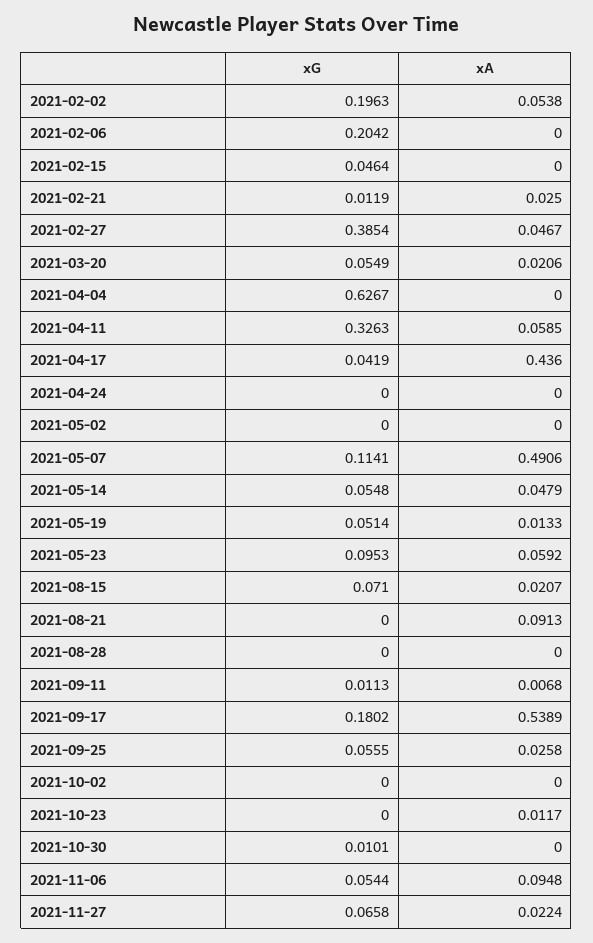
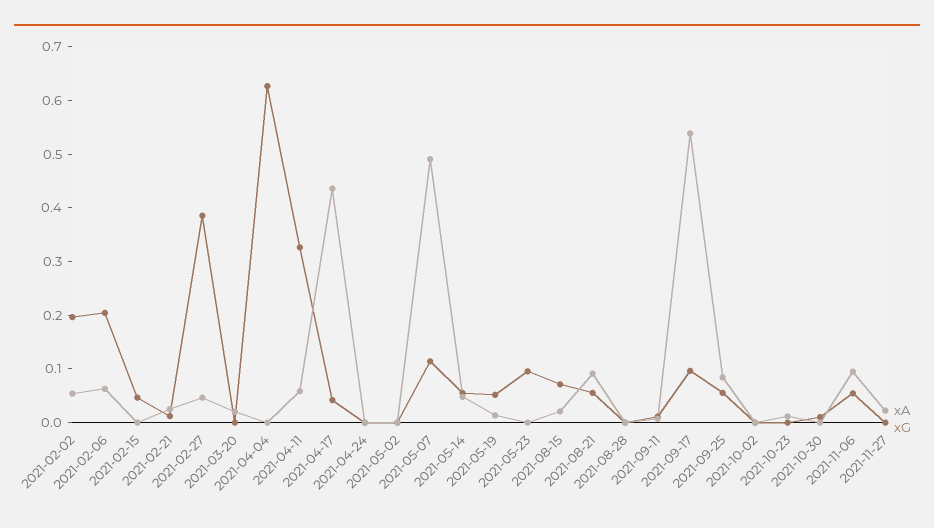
  {
    "xG": {
      "2021-02-02": 0.1963,
      "2021-02-06": 0.2042,
      "2021-02-15": 0.0464,
      "2021-02-21": 0.0119,
      "2021-02-27": 0.3854,
-     "2021-03-20": 0.0549,
+     "2021-03-20": 0,
      "2021-04-04": 0.6267,
      "2021-04-11": 0.3263,
      "2021-04-17": 0.0419,
      "2021-04-24": 0,
      "2021-05-02": 0,
      "2021-05-07": 0.1141,
      "2021-05-14": 0.0548,
      "2021-05-19": 0.0514,
      "2021-05-23": 0.0953,
      "2021-08-15": 0.071,
-     "2021-08-21": 0,
+     "2021-08-21": 0.06,
      "2021-08-28": 0,
      "2021-09-11": 0.0113,
-     "2021-09-17": 0.1802,
+     "2021-09-17": 0.1,
      "2021-09-25": 0.0555,
      "2021-10-02": 0,
      "2021-10-23": 0,
      "2021-10-30": 0.0101,
      "2021-11-06": 0.0544,
-     "2021-11-27": 0.0658
+     "2021-11-27": 0
    },
    "xA": {
      "2021-02-02": 0.0538,
-     "2021-02-06": 0,
+     "2021-02-06": 0.06,
      "2021-02-15": 0,
      "2021-02-21": 0.025,
      "2021-02-27": 0.0467,
      "2021-03-20": 0.0206,
      "2021-04-04": 0,
      "2021-04-11": 0.0585,
      "2021-04-17": 0.436,
      "2021-04-24": 0,
      "2021-05-02": 0,
      "2021-05-07": 0.4906,
      "2021-05-14": 0.0479,
      "2021-05-19": 0.0133,
-     "2021-05-23": 0.0592,
+     "2021-05-23": 0,
      "2021-08-15": 0.0207,
      "2021-08-21": 0.0913,
      "2021-08-28": 0,
      "2021-09-11": 0.0068,
      "2021-09-17": 0.5389,
-     "2021-09-25": 0.0258,
+     "2021-09-25": 0.08,
      "2021-10-02": 0,
      "2021-10-23": 0.0117,
      "2021-10-30": 0,
      "2021-11-06": 0.0948,
      "2021-11-27": 0.0224
    }
  }

